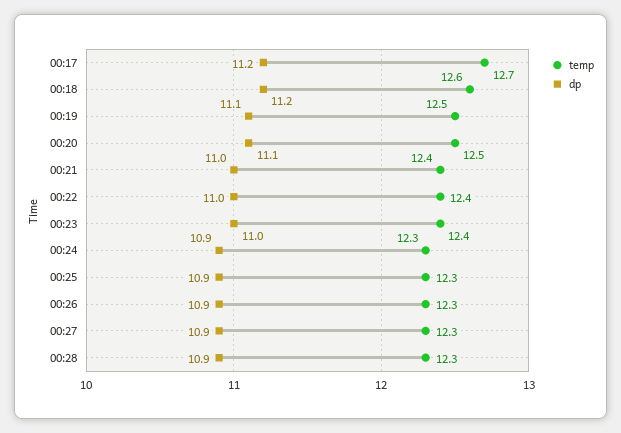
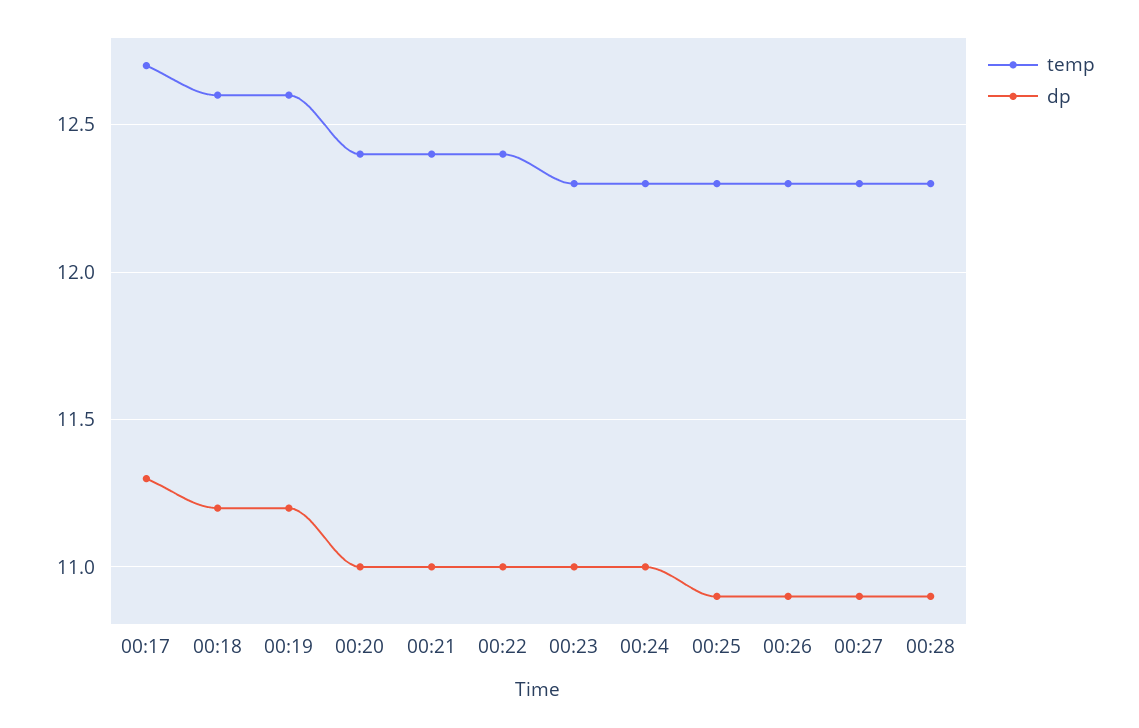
  {
    "temp": {
      "00:17": 12.7,
      "00:18": 12.6,
-     "00:19": 12.5,
+     "00:19": 12.6,
-     "00:20": 12.5,
+     "00:20": 12.4,
      "00:21": 12.4,
      "00:22": 12.4,
-     "00:23": 12.4,
+     "00:23": 12.3,
      "00:24": 12.3,
      "00:25": 12.3,
      "00:26": 12.3,
      "00:27": 12.3,
      "00:28": 12.3
    },
    "dp": {
-     "00:17": 11.2,
+     "00:17": 11.3,
      "00:18": 11.2,
-     "00:19": 11.1,
+     "00:19": 11.2,
-     "00:20": 11.1,
+     "00:20": 11,
      "00:21": 11,
      "00:22": 11,
      "00:23": 11,
-     "00:24": 10.9,
+     "00:24": 11,
      "00:25": 10.9,
      "00:26": 10.9,
      "00:27": 10.9,
      "00:28": 10.9
    }
  }

